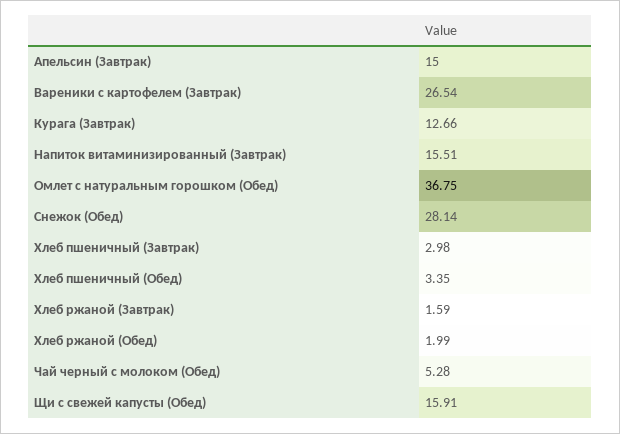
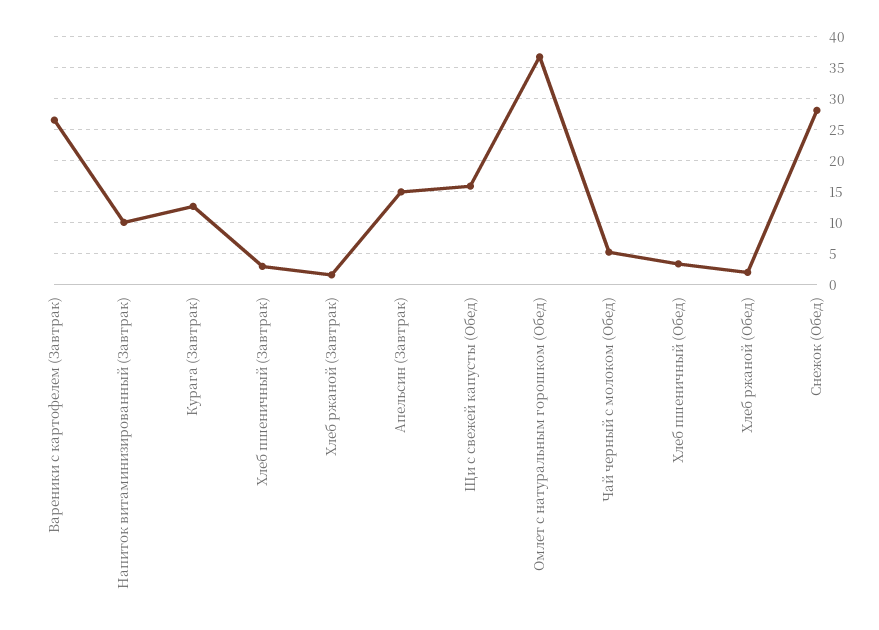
  {
    "Апельсин (Завтрак)": 15,
    "Вареники с картофелем (Завтрак)": 26.54,
    "Курага (Завтрак)": 12.66,
-   "Напиток витаминизированный (Завтрак)": 15.51,
+   "Напиток витаминизированный (Завтрак)": 10,
    "Омлет с натуральным горошком (Обед)": 36.75,
    "Снежок (Обед)": 28.14,
    "Хлеб пшеничный (Завтрак)": 2.98,
    "Хлеб пшеничный (Обед)": 3.35,
    "Хлеб ржаной (Завтрак)": 1.59,
    "Хлеб ржаной (Обед)": 1.99,
    "Чай черный с молоком (Обед)": 5.28,
    "Щи с свежей капусты (Обед)": 15.91
  }

